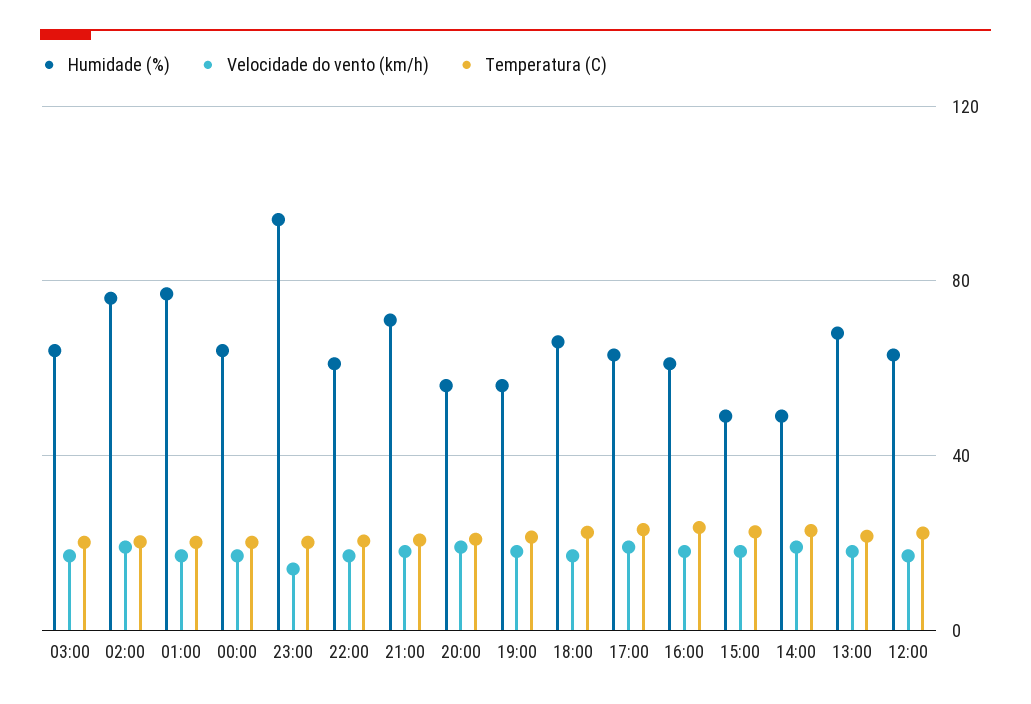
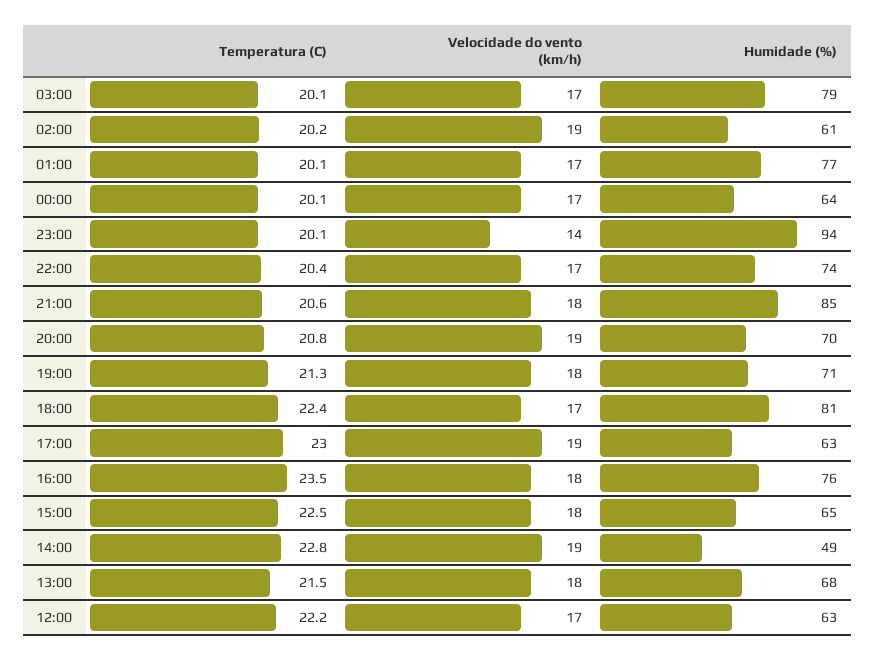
  {
    "Humidade (%)": {
-     "03:00": 65,
+     "03:00": 79,
-     "02:00": 75,
+     "02:00": 61,
      "01:00": 77,
      "00:00": 64,
      "23:00": 94,
-     "22:00": 60,
+     "22:00": 74,
-     "21:00": 70,
+     "21:00": 85,
-     "20:00": 55,
+     "20:00": 70,
-     "19:00": 55,
+     "19:00": 71,
-     "18:00": 65,
+     "18:00": 81,
      "17:00": 63,
-     "16:00": 60,
+     "16:00": 76,
-     "15:00": 50,
+     "15:00": 65,
      "14:00": 49,
      "13:00": 68,
      "12:00": 63
    },
    "Velocidade do vento (km/h)": {
      "03:00": 17,
      "02:00": 19,
      "01:00": 17,
      "00:00": 17,
      "23:00": 14,
      "22:00": 17,
      "21:00": 18,
      "20:00": 19,
      "19:00": 18,
      "18:00": 17,
      "17:00": 19,
      "16:00": 18,
      "15:00": 18,
      "14:00": 19,
      "13:00": 18,
      "12:00": 17
    },
    "Temperatura (C)": {
      "03:00": 20.1,
      "02:00": 20.2,
      "01:00": 20.1,
      "00:00": 20.1,
      "23:00": 20.1,
      "22:00": 20.4,
      "21:00": 20.6,
      "20:00": 20.8,
      "19:00": 21.3,
      "18:00": 22.4,
      "17:00": 23,
      "16:00": 23.5,
      "15:00": 22.5,
      "14:00": 22.8,
      "13:00": 21.5,
      "12:00": 22.2
    }
  }

